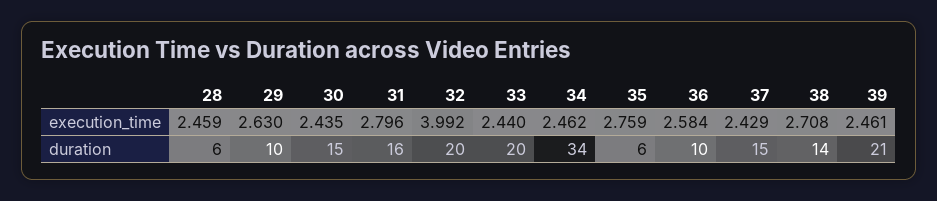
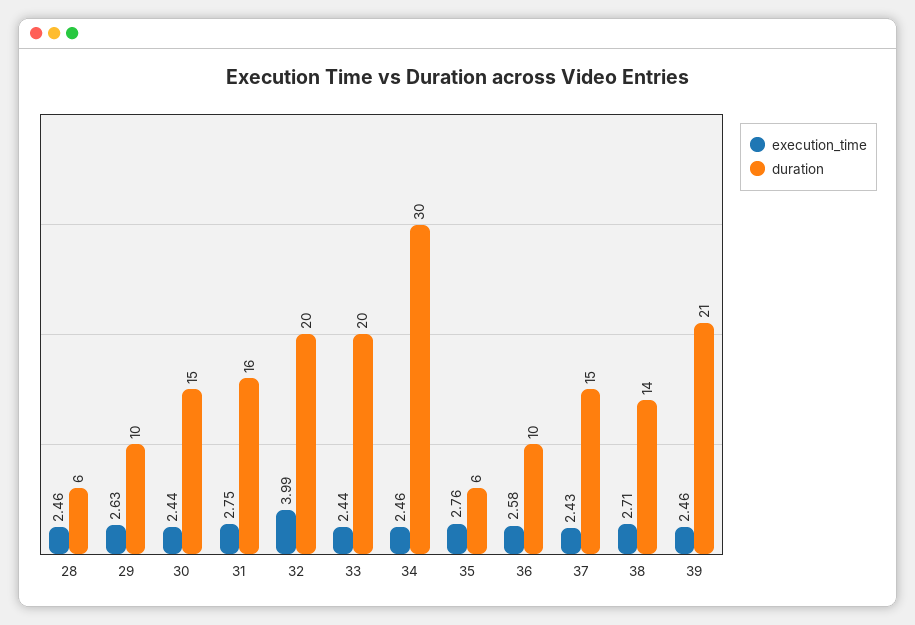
  {
    "execution_time": {
      "28": 2.459,
      "29": 2.63,
      "30": 2.435,
-     "31": 2.796,
+     "31": 2.75,
      "32": 3.992,
      "33": 2.44,
      "34": 2.462,
      "35": 2.759,
      "36": 2.584,
      "37": 2.429,
      "38": 2.708,
      "39": 2.461
    },
    "duration": {
      "28": 6,
      "29": 10,
      "30": 15,
      "31": 16,
      "32": 20,
      "33": 20,
-     "34": 34,
+     "34": 30,
      "35": 6,
      "36": 10,
      "37": 15,
      "38": 14,
      "39": 21
    }
  }

